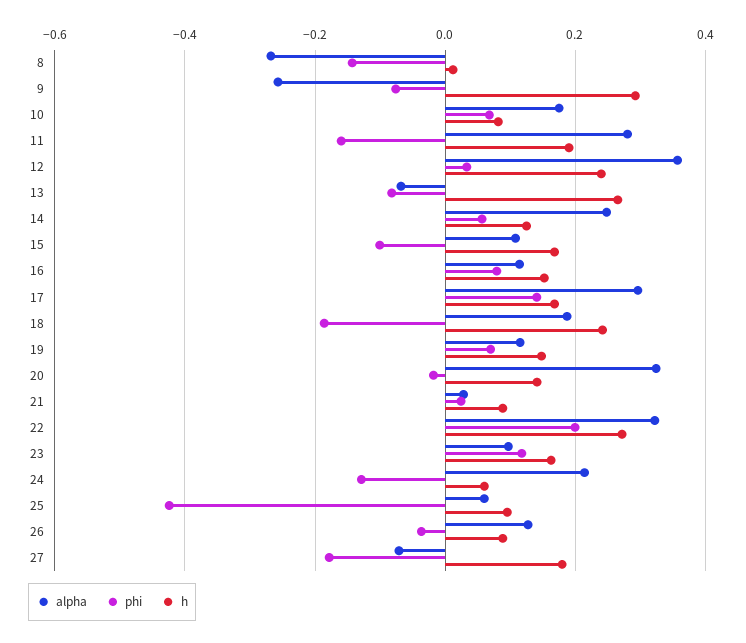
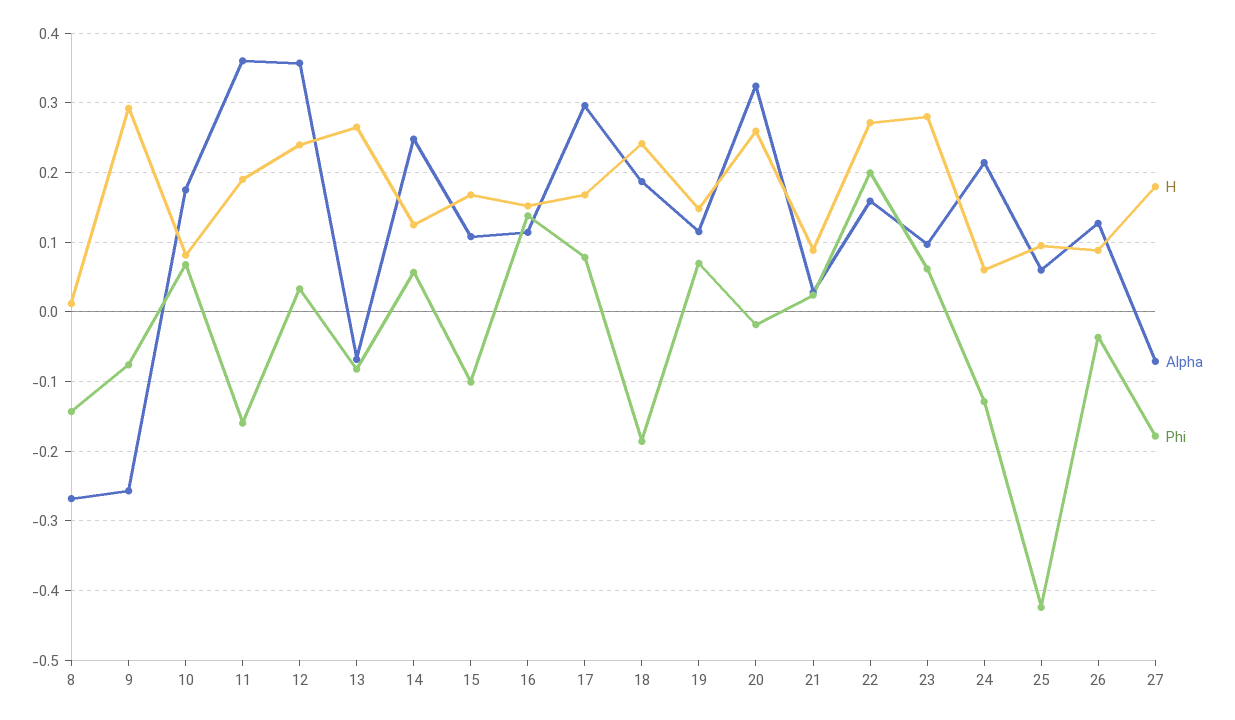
  {
    "alpha": {
      "8": -0.27,
      "9": -0.26,
      "10": 0.18,
-     "11": 0.28,
+     "11": 0.36,
      "12": 0.36,
      "13": -0.07,
      "14": 0.25,
      "15": 0.11,
      "16": 0.11,
      "17": 0.3,
      "18": 0.19,
      "19": 0.12,
      "20": 0.32,
      "21": 0.03,
-     "22": 0.32,
+     "22": 0.16,
      "23": 0.1,
      "24": 0.21,
      "25": 0.06,
      "26": 0.13,
      "27": -0.07
    },
    "phi": {
      "8": -0.14,
      "9": -0.08,
      "10": 0.07,
      "11": -0.16,
      "12": 0.03,
      "13": -0.08,
      "14": 0.06,
      "15": -0.1,
-     "16": 0.08,
+     "16": 0.14,
-     "17": 0.14,
+     "17": 0.08,
      "18": -0.19,
      "19": 0.07,
      "20": -0.02,
      "21": 0.02,
      "22": 0.2,
-     "23": 0.12,
+     "23": 0.06,
      "24": -0.13,
      "25": -0.42,
      "26": -0.04,
      "27": -0.18
    },
    "h": {
      "8": 0.01,
      "9": 0.29,
      "10": 0.08,
      "11": 0.19,
      "12": 0.24,
      "13": 0.27,
      "14": 0.12,
      "15": 0.17,
      "16": 0.15,
      "17": 0.17,
      "18": 0.24,
      "19": 0.15,
-     "20": 0.14,
+     "20": 0.26,
      "21": 0.09,
      "22": 0.27,
-     "23": 0.16,
+     "23": 0.28,
      "24": 0.06,
      "25": 0.1,
      "26": 0.09,
      "27": 0.18
    }
  }

